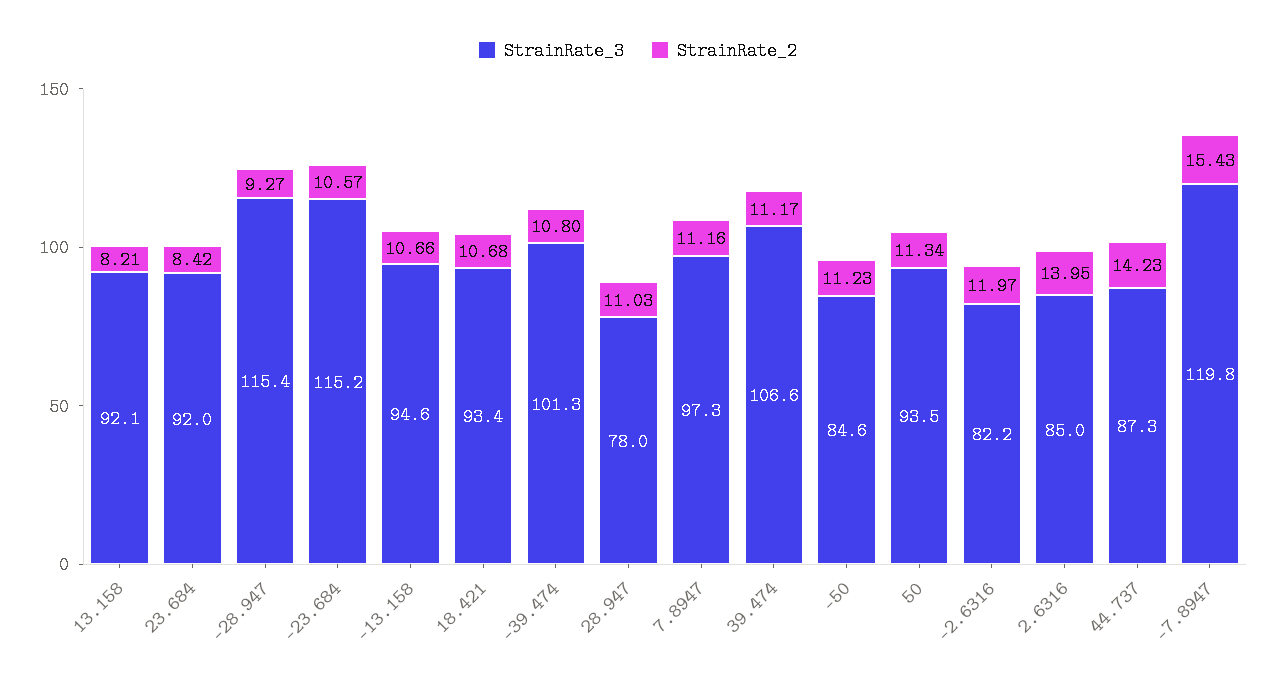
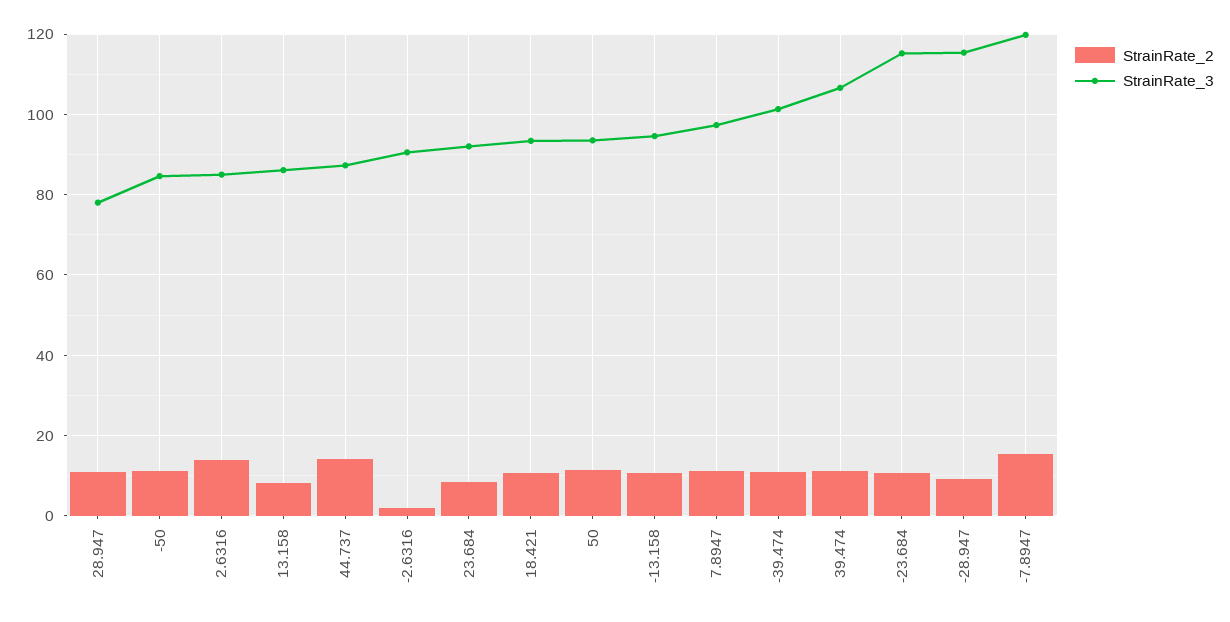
  {
    "StrainRate_3": {
-     "13.158": 92.1,
+     "13.158": 86,
      "23.684": 92,
      "-28.947": 115.4,
      "-23.684": 115.2,
      "-13.158": 94.6,
      "18.421": 93.4,
      "-39.474": 101.3,
      "28.947": 78,
      "7.8947": 97.3,
      "39.474": 106.6,
      "-50": 84.6,
      "50": 93.5,
-     "-2.6316": 82.2,
+     "-2.6316": 90,
      "2.6316": 85,
      "44.737": 87.3,
      "-7.8947": 119.8
    },
    "StrainRate_2": {
      "13.158": 8.21,
      "23.684": 8.42,
      "-28.947": 9.27,
      "-23.684": 10.57,
      "-13.158": 10.66,
      "18.421": 10.68,
      "-39.474": 10.8,
      "28.947": 11.03,
      "7.8947": 11.16,
      "39.474": 11.17,
      "-50": 11.23,
      "50": 11.34,
-     "-2.6316": 11.97,
+     "-2.6316": 2,
      "2.6316": 13.95,
      "44.737": 14.23,
      "-7.8947": 15.43
    }
  }

